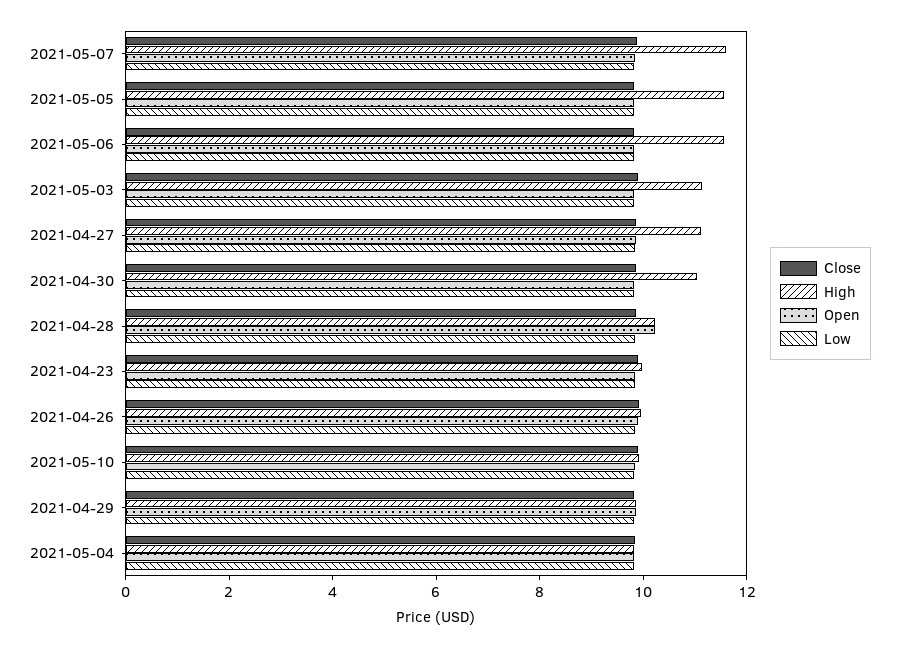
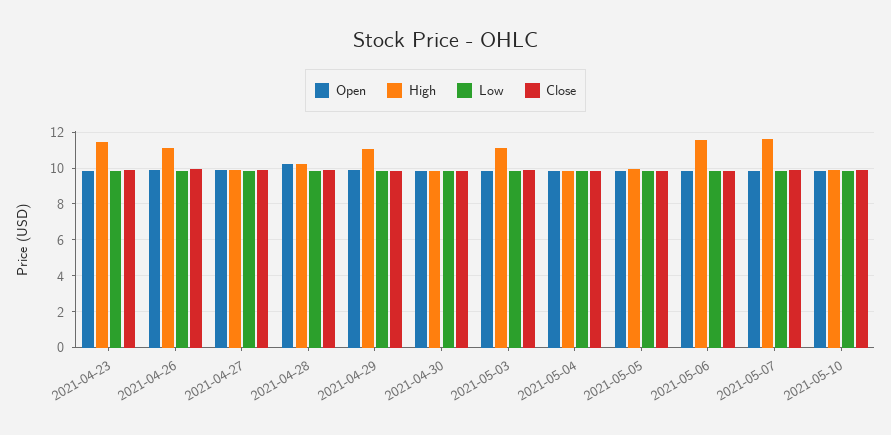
  {
    "Close": {
      "2021-05-07": 10,
      "2021-05-05": 10,
      "2021-05-06": 10,
      "2021-05-03": 10,
      "2021-04-27": 10,
      "2021-04-30": 10,
      "2021-04-28": 10,
      "2021-04-23": 10,
      "2021-04-26": 10,
      "2021-05-10": 10,
      "2021-04-29": 10,
      "2021-05-04": 10
    },
    "High": {
      "2021-05-07": 11.5,
-     "2021-05-05": 11.5,
+     "2021-05-05": 10,
      "2021-05-06": 11.5,
      "2021-05-03": 11,
-     "2021-04-27": 11,
+     "2021-04-27": 10,
-     "2021-04-30": 11,
+     "2021-04-30": 10,
      "2021-04-28": 10,
-     "2021-04-23": 10,
+     "2021-04-23": 11.5,
-     "2021-04-26": 10,
+     "2021-04-26": 11,
      "2021-05-10": 10,
-     "2021-04-29": 10,
+     "2021-04-29": 11,
      "2021-05-04": 10
    },
    "Open": {
      "2021-05-07": 10,
      "2021-05-05": 10,
      "2021-05-06": 10,
      "2021-05-03": 10,
      "2021-04-27": 10,
      "2021-04-30": 10,
      "2021-04-28": 10,
      "2021-04-23": 10,
      "2021-04-26": 10,
      "2021-05-10": 10,
      "2021-04-29": 10,
      "2021-05-04": 10
    },
    "Low": {
      "2021-05-07": 10,
      "2021-05-05": 10,
      "2021-05-06": 10,
      "2021-05-03": 10,
      "2021-04-27": 10,
      "2021-04-30": 10,
      "2021-04-28": 10,
      "2021-04-23": 10,
      "2021-04-26": 10,
      "2021-05-10": 10,
      "2021-04-29": 10,
      "2021-05-04": 10
    }
  }

